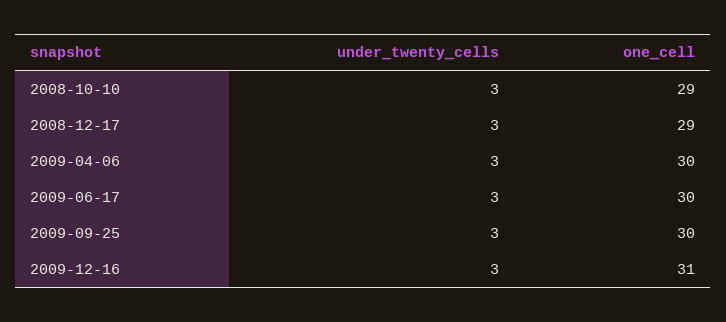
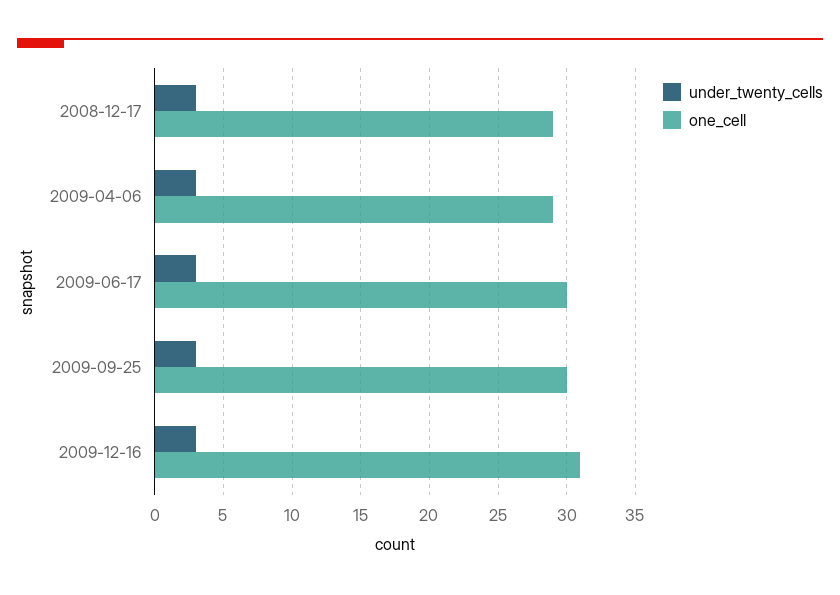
  {
    "under_twenty_cells": {
-     "2008-10-10": 3,
      "2008-12-17": 3,
      "2009-04-06": 3,
      "2009-06-17": 3,
      "2009-09-25": 3,
      "2009-12-16": 3
    },
    "one_cell": {
-     "2008-10-10": 29,
      "2008-12-17": 29,
-     "2009-04-06": 30,
+     "2009-04-06": 29,
      "2009-06-17": 30,
      "2009-09-25": 30,
      "2009-12-16": 31
    }
  }

